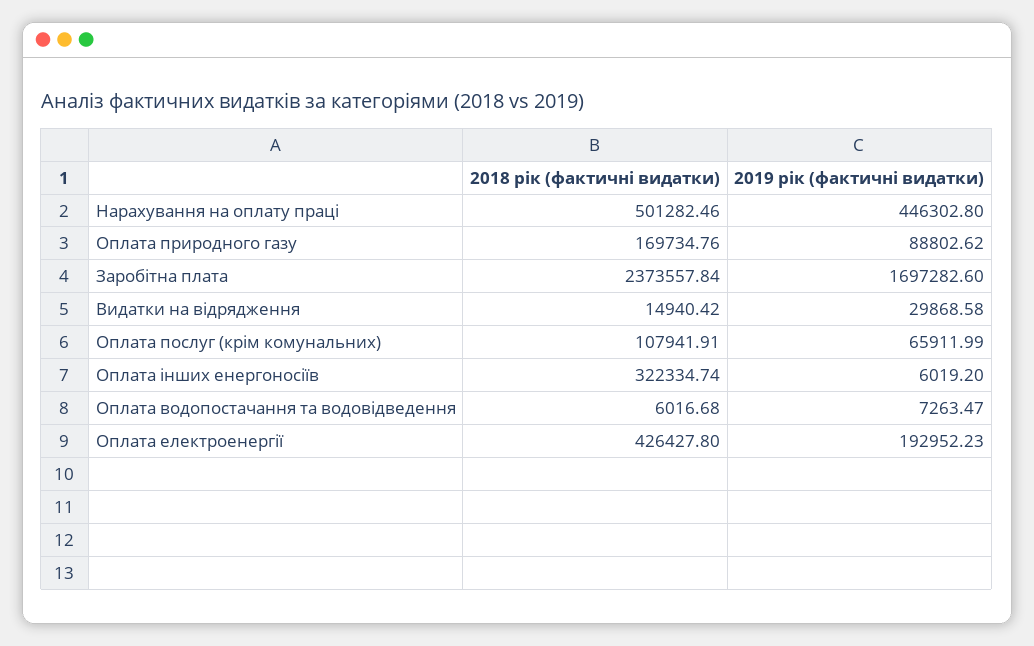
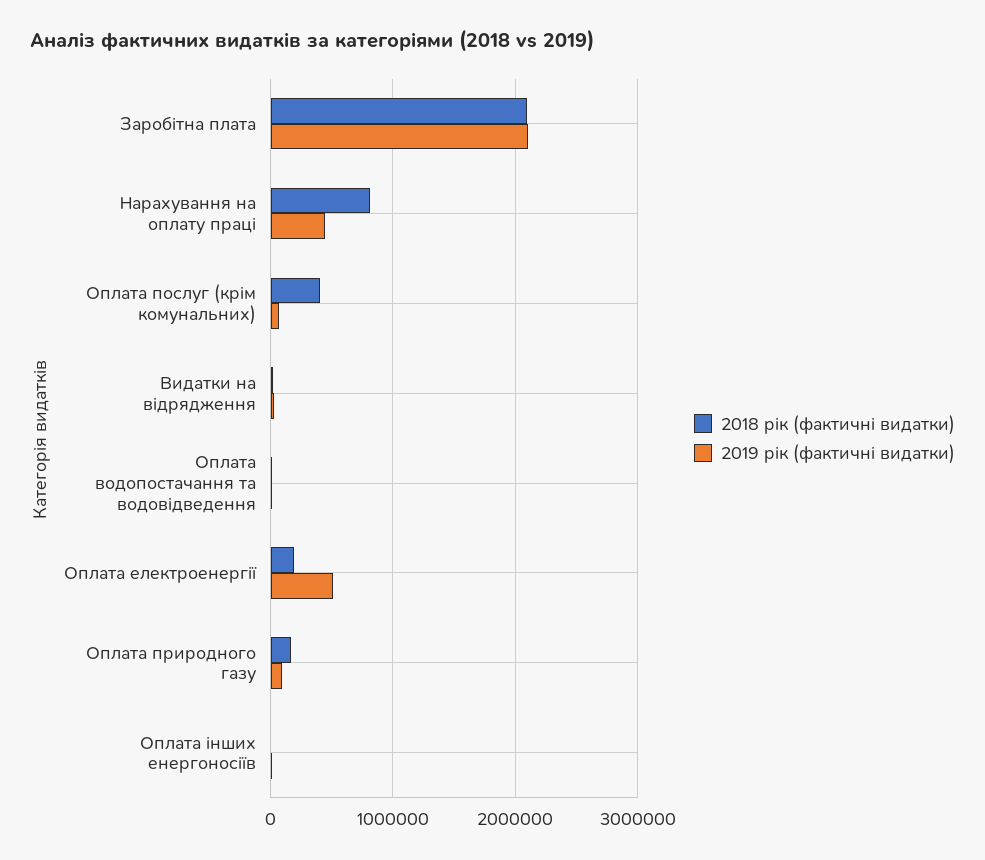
  {
    "2018 рік (фактичні видатки)": {
-     "Нарахування на оплату праці": 501282.46,
+     "Нарахування на оплату праці": 800000,
      "Оплата природного газу": 169734.76,
-     "Заробітна плата": 2373557.84,
+     "Заробітна плата": 2100000,
      "Видатки на відрядження": 14940.42,
-     "Оплата послуг (крім комунальних)": 107941.91,
+     "Оплата послуг (крім комунальних)": 400000,
-     "Оплата інших енергоносіїв": 322334.74,
+     "Оплата інших енергоносіїв": 0,
      "Оплата водопостачання та водовідведення": 6016.68,
-     "Оплата електроенергії": 426427.8
+     "Оплата електроенергії": 200000
    },
    "2019 рік (фактичні видатки)": {
      "Нарахування на оплату праці": 446302.8,
      "Оплата природного газу": 88802.62,
-     "Заробітна плата": 1697282.6,
+     "Заробітна плата": 2100000,
      "Видатки на відрядження": 29868.58,
      "Оплата послуг (крім комунальних)": 65911.99,
      "Оплата інших енергоносіїв": 6019.2,
      "Оплата водопостачання та водовідведення": 7263.47,
-     "Оплата електроенергії": 192952.23
+     "Оплата електроенергії": 500000
    }
  }

